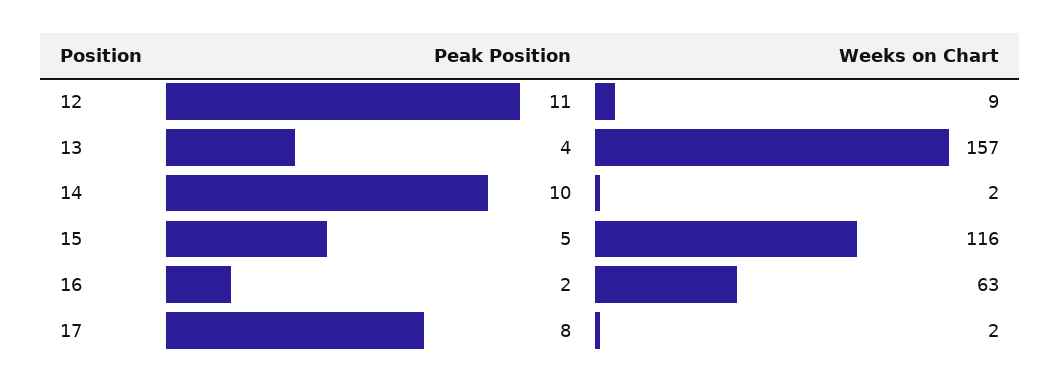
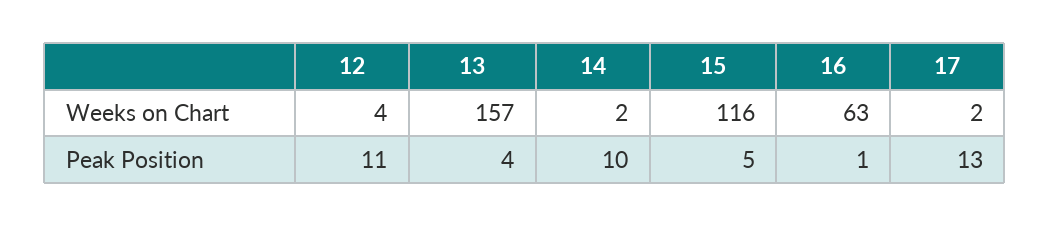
  {
    "Peak Position": {
      "12": 11,
      "13": 4,
      "14": 10,
      "15": 5,
-     "16": 2,
+     "16": 1,
-     "17": 8
+     "17": 13
    },
    "Weeks on Chart": {
-     "12": 9,
+     "12": 4,
      "13": 157,
      "14": 2,
      "15": 116,
      "16": 63,
      "17": 2
    }
  }

